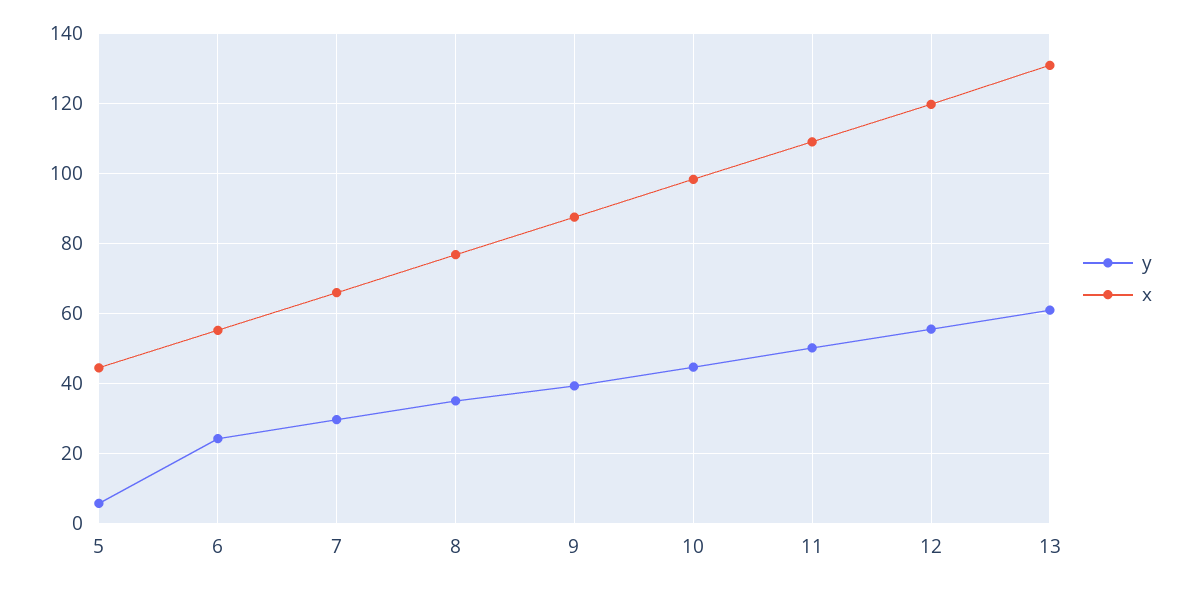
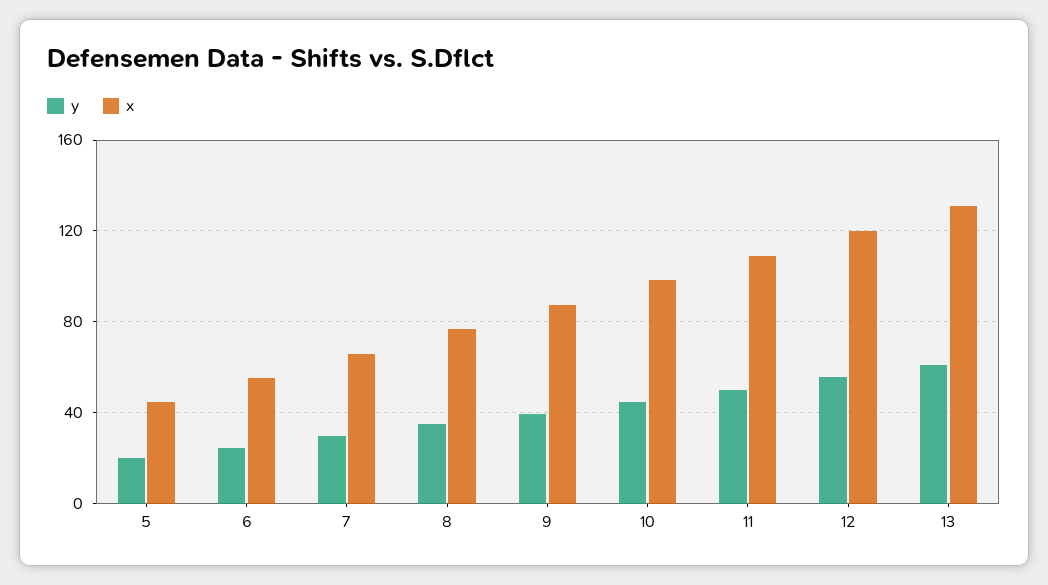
  {
    "y": {
-     "5": 6,
+     "5": 20,
      "6": 24,
      "7": 30,
      "8": 36,
      "9": 40,
      "10": 44,
      "11": 50,
      "12": 56,
      "13": 62
    },
    "x": {
      "5": 44,
      "6": 56,
      "7": 66,
      "8": 76,
      "9": 88,
      "10": 98,
      "11": 110,
      "12": 120,
      "13": 130
    }
  }

